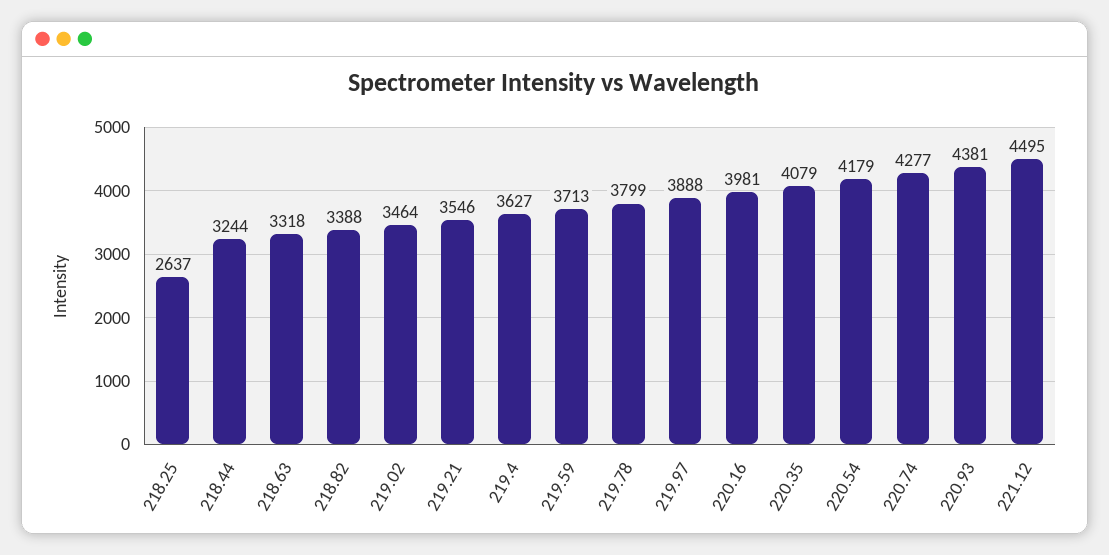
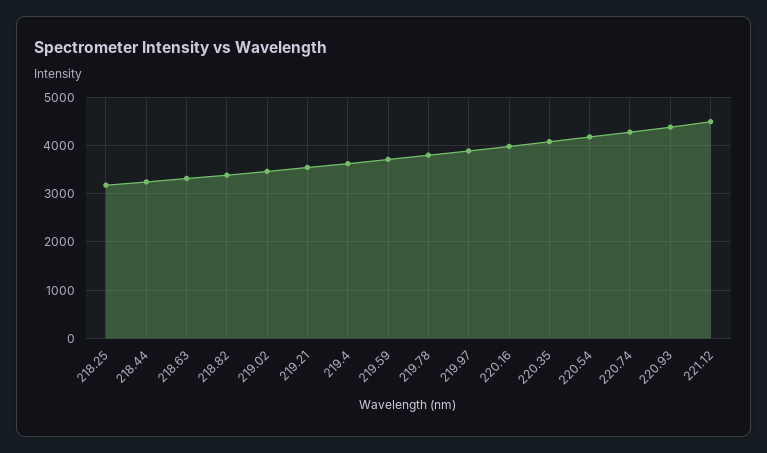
  {
-   "218.25": 2637,
+   "218.25": 3200,
    "218.44": 3244,
    "218.63": 3318,
    "218.82": 3388,
    "219.02": 3464,
    "219.21": 3546,
    "219.4": 3627,
    "219.59": 3713,
    "219.78": 3799,
    "219.97": 3888,
    "220.16": 3981,
    "220.35": 4079,
    "220.54": 4179,
    "220.74": 4277,
    "220.93": 4381,
    "221.12": 4495
  }

